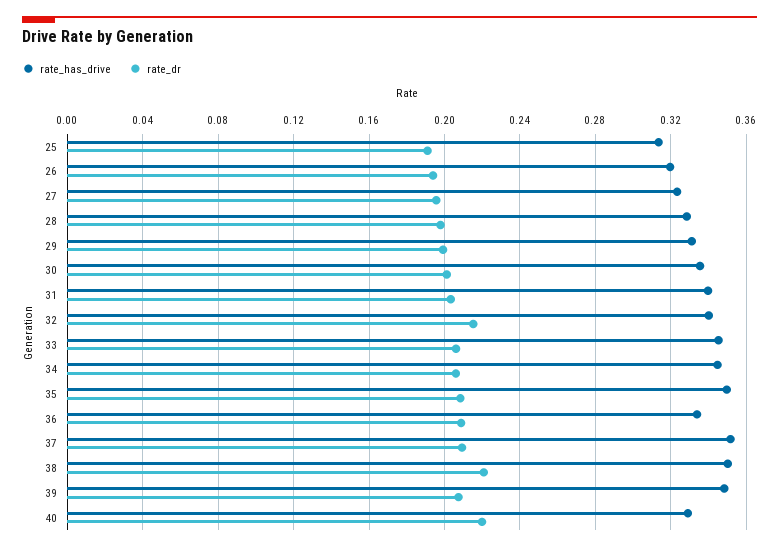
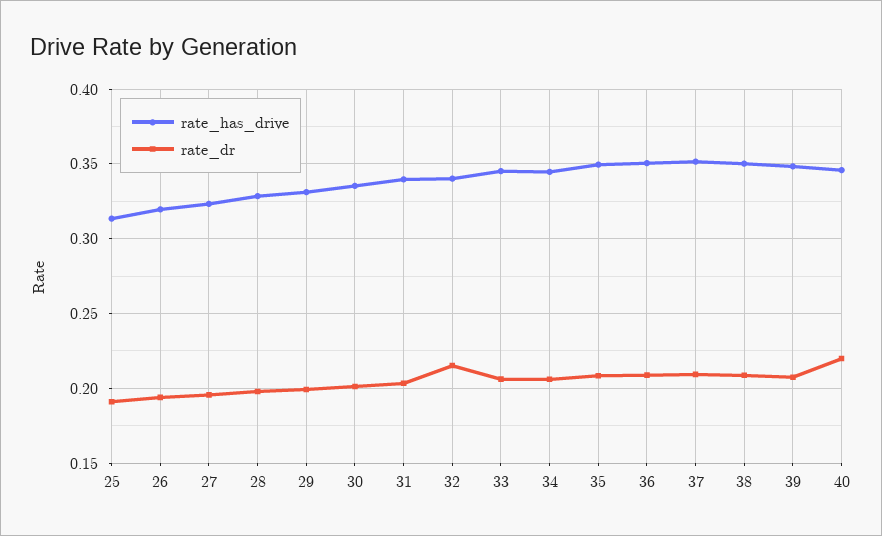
  {
    "rate_has_drive": {
      "25": 0.315,
      "26": 0.32,
      "27": 0.325,
      "28": 0.33,
      "29": 0.33,
      "30": 0.335,
      "31": 0.34,
      "32": 0.34,
      "33": 0.345,
      "34": 0.345,
      "35": 0.35,
-     "36": 0.335,
+     "36": 0.35,
      "37": 0.35,
      "38": 0.35,
      "39": 0.35,
-     "40": 0.33
+     "40": 0.345
    },
    "rate_dr": {
      "25": 0.19,
      "26": 0.195,
      "27": 0.195,
      "28": 0.2,
      "29": 0.2,
      "30": 0.2,
      "31": 0.205,
      "32": 0.215,
      "33": 0.205,
      "34": 0.205,
      "35": 0.21,
      "36": 0.21,
      "37": 0.21,
-     "38": 0.22,
+     "38": 0.21,
      "39": 0.205,
      "40": 0.22
    }
  }

